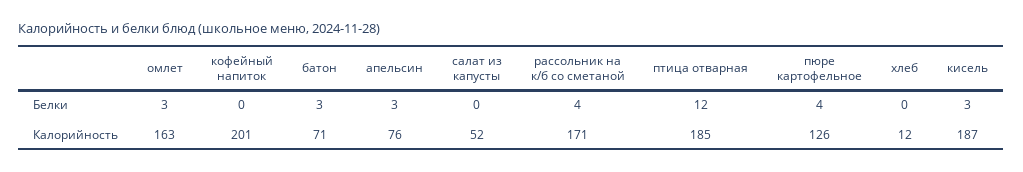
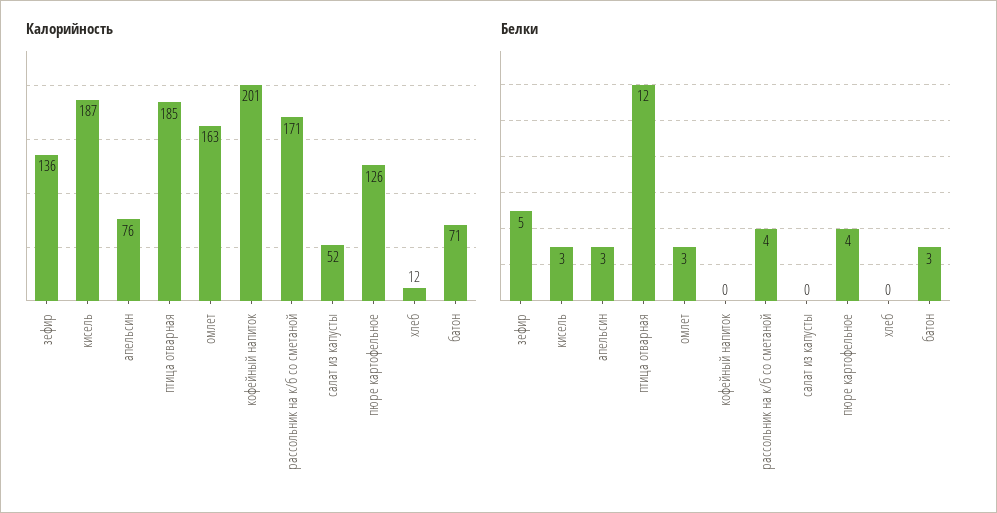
  {
    "Белки": {
      "омлет": 3,
      "кофейный напиток": 0,
      "батон": 3,
      "апельсин": 3,
      "салат из капусты": 0,
      "рассольник на к/б со сметаной": 4,
      "птица отварная": 12,
      "пюре картофельное": 4,
      "хлеб": 0,
-     "кисель": 3
+     "кисель": 3,
+     "зефир": 5
    },
    "Калорийность": {
      "омлет": 163,
      "кофейный напиток": 201,
      "батон": 71,
      "апельсин": 76,
      "салат из капусты": 52,
      "рассольник на к/б со сметаной": 171,
      "птица отварная": 185,
      "пюре картофельное": 126,
      "хлеб": 12,
-     "кисель": 187
+     "кисель": 187,
+     "зефир": 136
    }
  }

